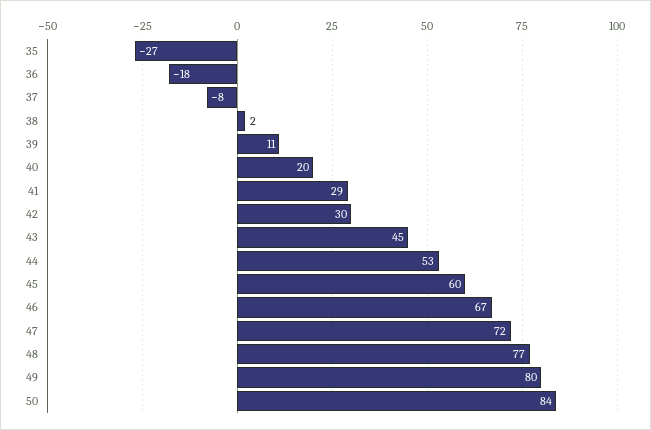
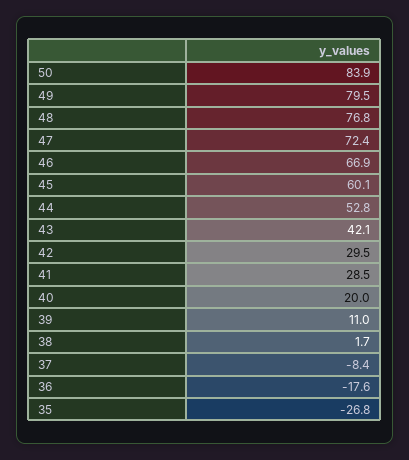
  {
    "35": -26.8,
    "36": -17.6,
    "37": -8.4,
    "38": 1.7,
    "39": 11,
    "40": 20,
    "41": 28.5,
    "42": 29.5,
-   "43": 45,
+   "43": 42.1,
    "44": 52.8,
    "45": 60.1,
    "46": 66.9,
    "47": 72.4,
    "48": 76.8,
    "49": 79.5,
    "50": 83.9
  }

